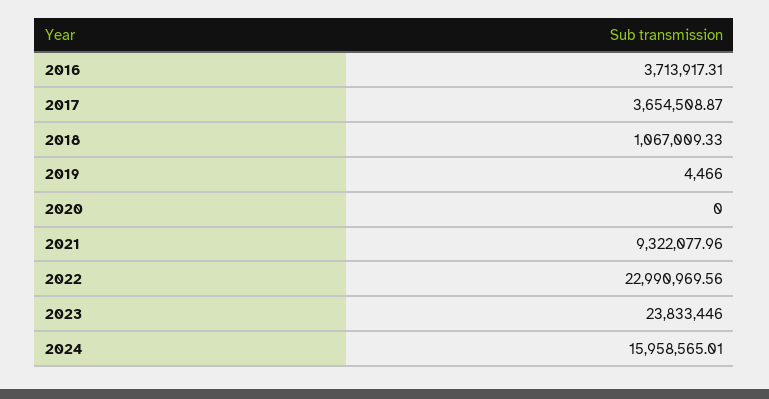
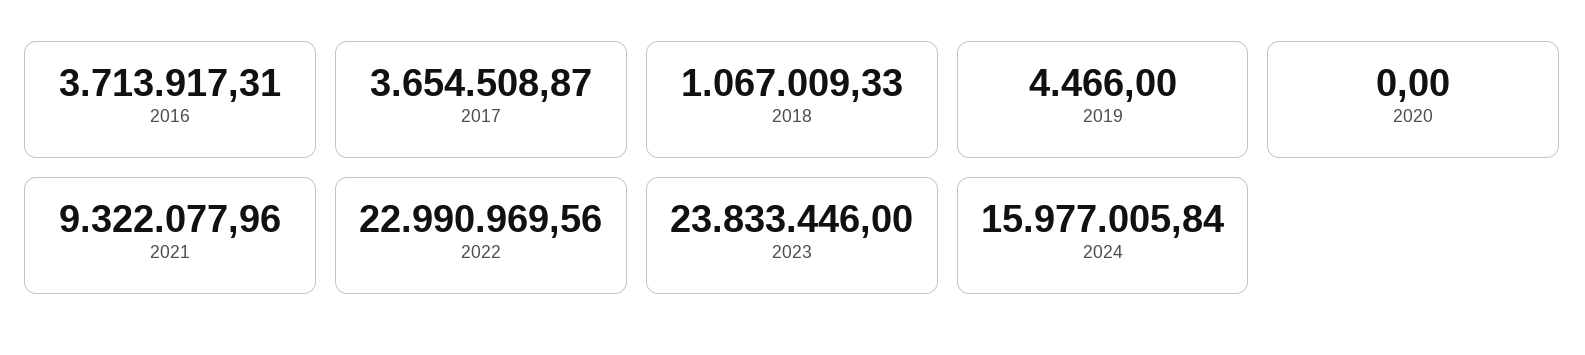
  {
    "2016": 3713917.31,
    "2017": 3654508.87,
    "2018": 1067009.33,
    "2019": 4466,
    "2020": 0,
    "2021": 9322077.96,
    "2022": 22990969.56,
    "2023": 23833446,
-   "2024": 15958565.01
+   "2024": 15977005.84
  }

